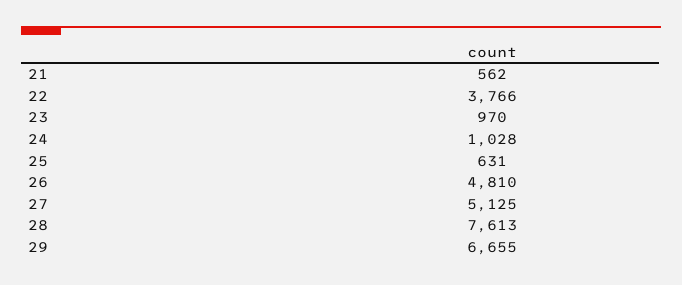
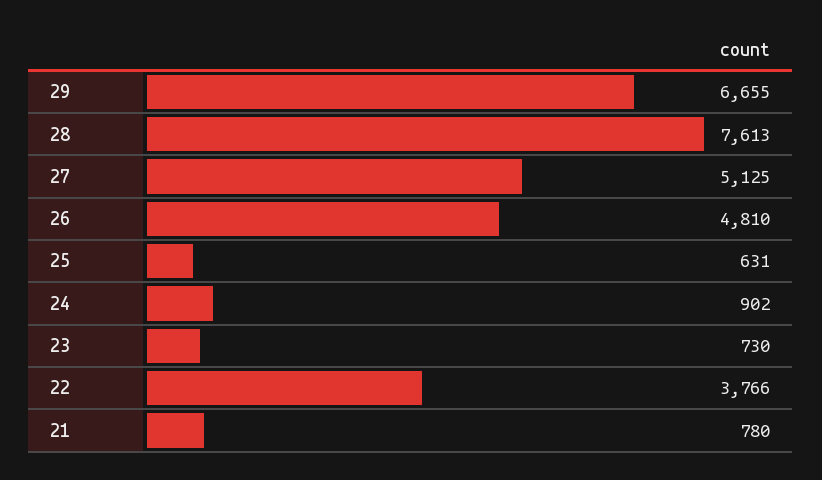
  {
-   "21": 562,
+   "21": 780,
    "22": 3766,
-   "23": 970,
+   "23": 730,
-   "24": 1028,
+   "24": 902,
    "25": 631,
    "26": 4810,
    "27": 5125,
    "28": 7613,
    "29": 6655
  }

